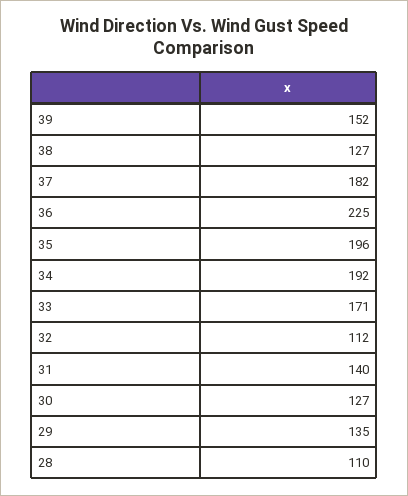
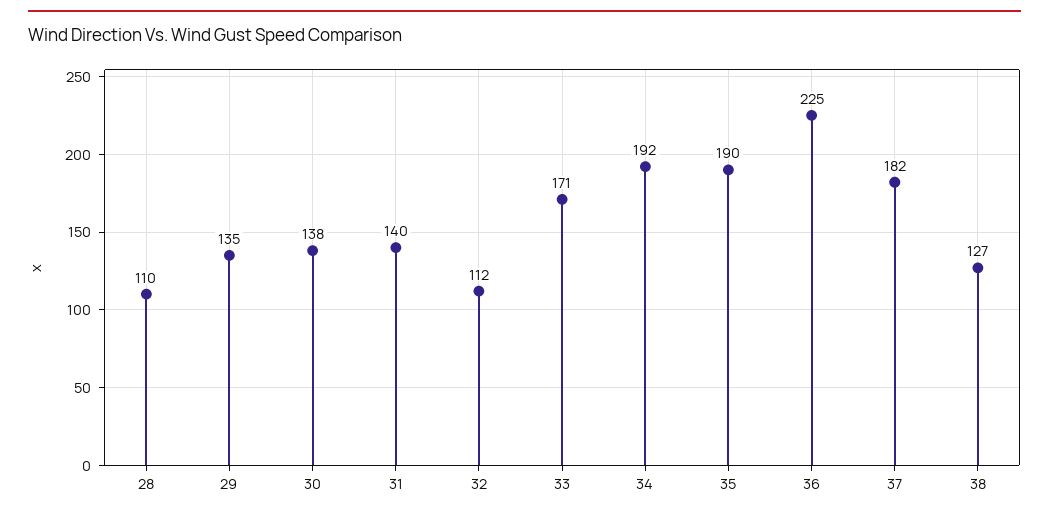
  {
-   "39": 152,
    "38": 127,
    "37": 182,
    "36": 225,
-   "35": 196,
+   "35": 190,
    "34": 192,
    "33": 171,
    "32": 112,
    "31": 140,
-   "30": 127,
+   "30": 138,
    "29": 135,
    "28": 110
  }

